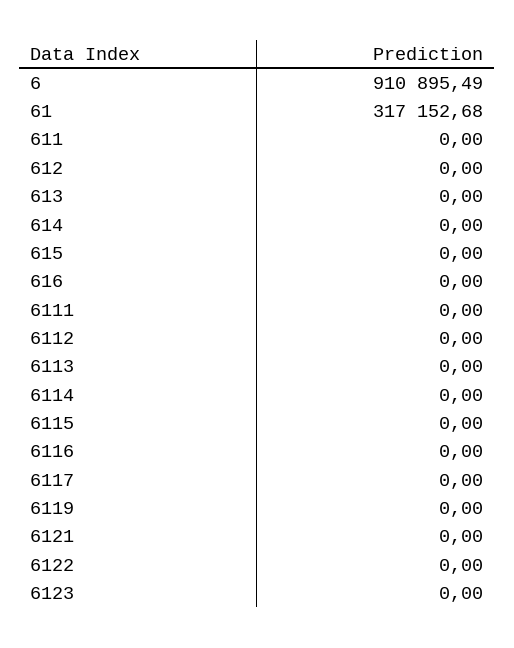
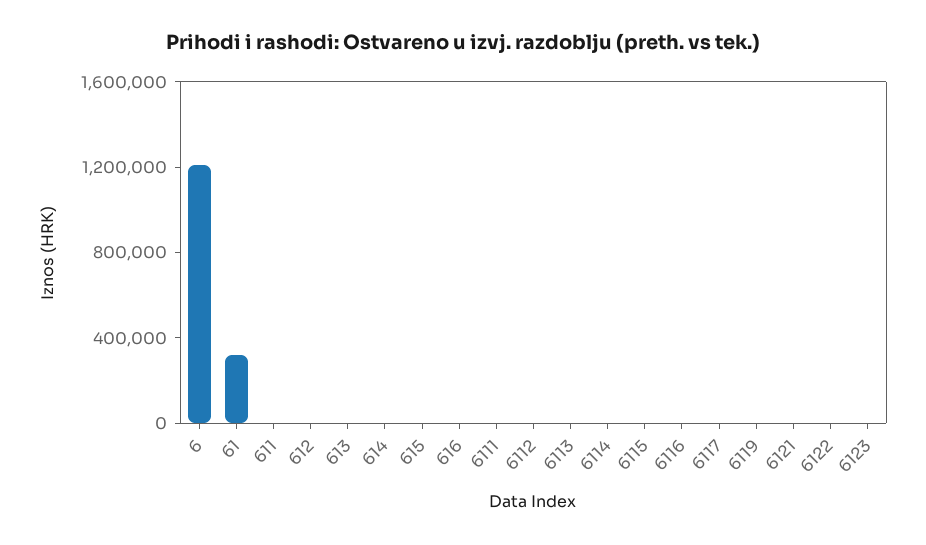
  {
-   "6": 910895.49,
+   "6": 1200000,
    "61": 317152.68,
    "611": 0,
    "612": 0,
    "613": 0,
    "614": 0,
    "615": 0,
    "616": 0,
    "6111": 0,
    "6112": 0,
    "6113": 0,
    "6114": 0,
    "6115": 0,
    "6116": 0,
    "6117": 0,
    "6119": 0,
    "6121": 0,
    "6122": 0,
    "6123": 0
  }

